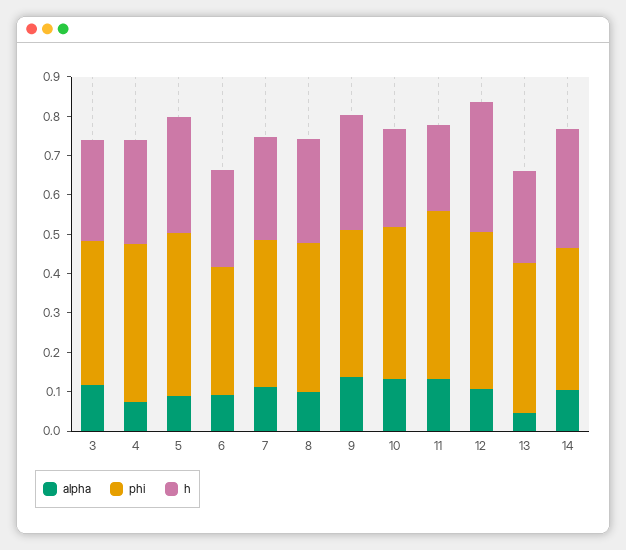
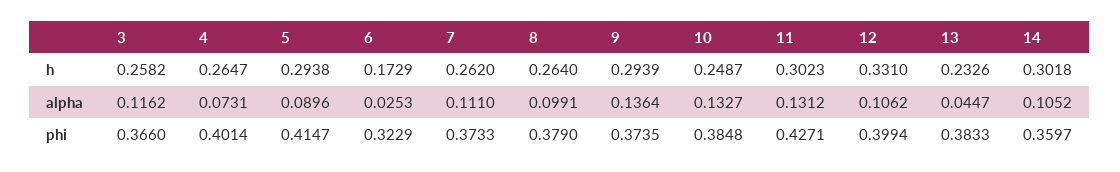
  {
    "alpha": {
      "3": 0.1162,
      "4": 0.0731,
      "5": 0.0896,
-     "6": 0.1,
+     "6": 0.0253,
      "7": 0.111,
      "8": 0.0991,
      "9": 0.1364,
      "10": 0.1327,
      "11": 0.1312,
      "12": 0.1062,
      "13": 0.0447,
      "14": 0.1052
    },
    "phi": {
      "3": 0.366,
      "4": 0.4014,
      "5": 0.4147,
      "6": 0.3229,
      "7": 0.3733,
      "8": 0.379,
      "9": 0.3735,
      "10": 0.3848,
      "11": 0.4271,
      "12": 0.3994,
      "13": 0.3833,
      "14": 0.3597
    },
    "h": {
      "3": 0.2582,
      "4": 0.2647,
      "5": 0.2938,
-     "6": 0.25,
+     "6": 0.1729,
      "7": 0.262,
      "8": 0.264,
      "9": 0.2939,
      "10": 0.2487,
-     "11": 0.225,
+     "11": 0.3023,
      "12": 0.331,
      "13": 0.2326,
      "14": 0.3018
    }
  }

